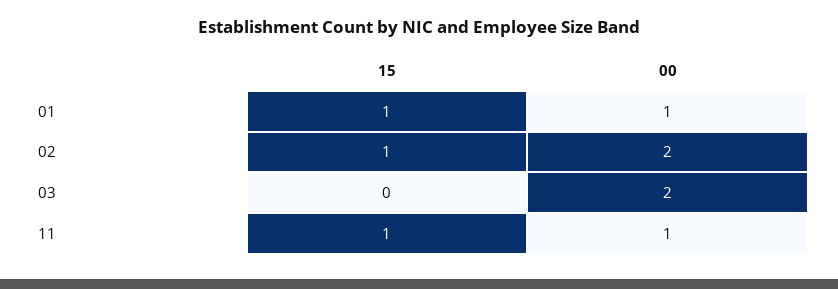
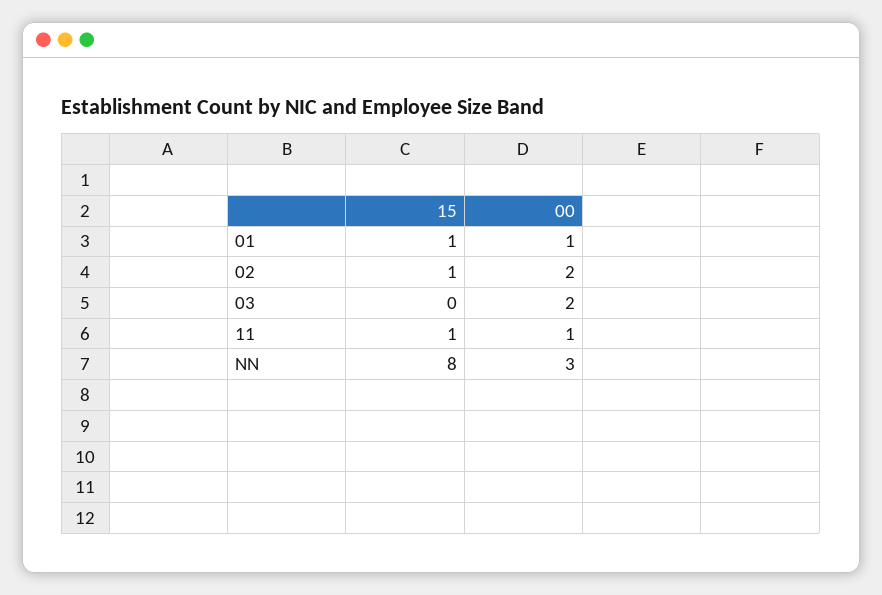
  {
    "15": {
      "01": 1,
      "02": 1,
      "03": 0,
-     "11": 1
+     "11": 1,
+     "NN": 8
    },
    "00": {
      "01": 1,
      "02": 2,
      "03": 2,
-     "11": 1
+     "11": 1,
+     "NN": 3
    }
  }

